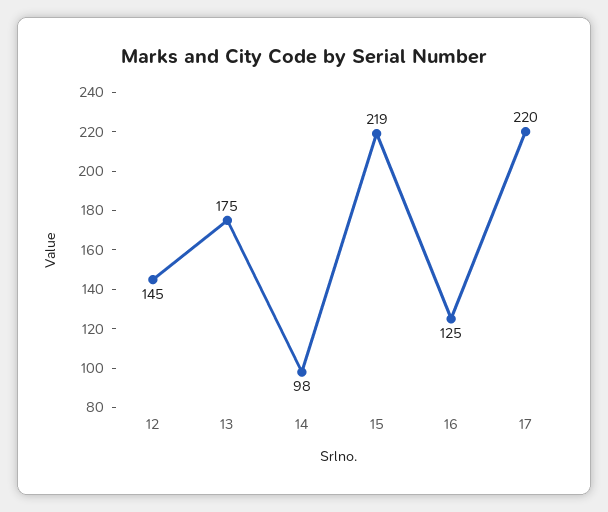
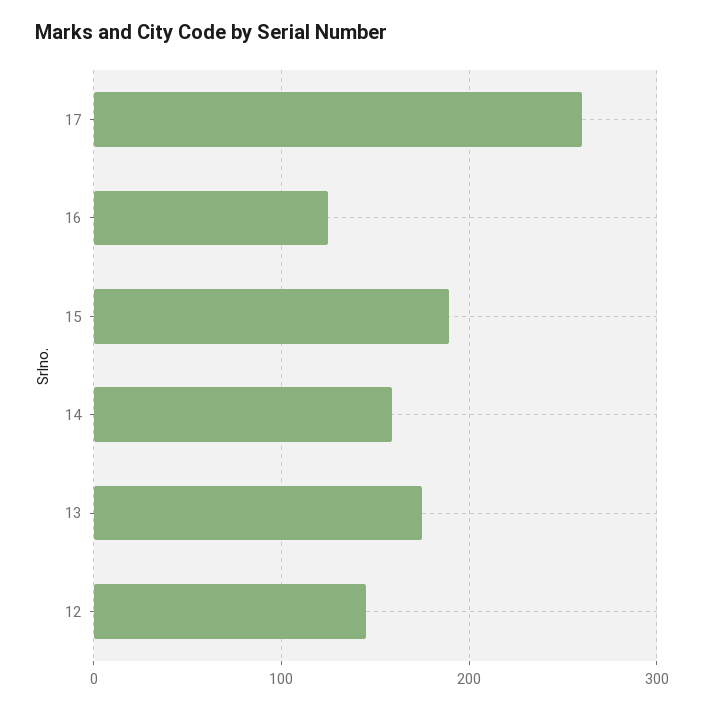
  {
    "12": 145,
    "13": 175,
-   "14": 98,
+   "14": 160,
-   "15": 219,
+   "15": 190,
    "16": 125,
-   "17": 220
+   "17": 260
  }

